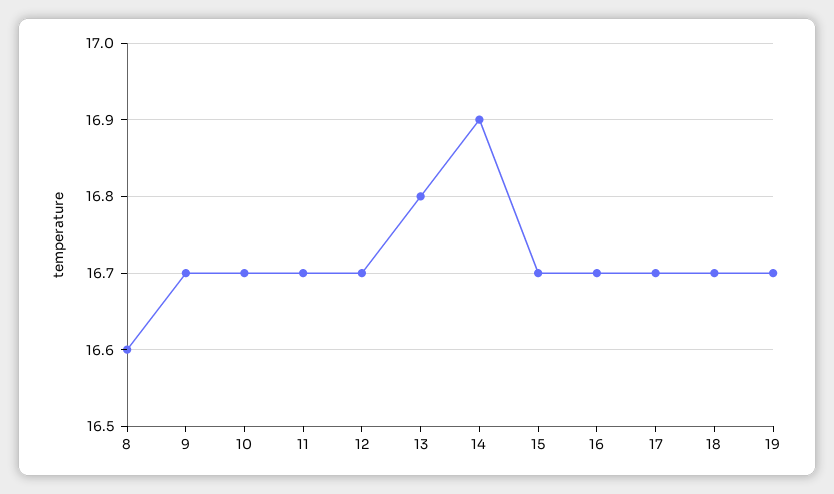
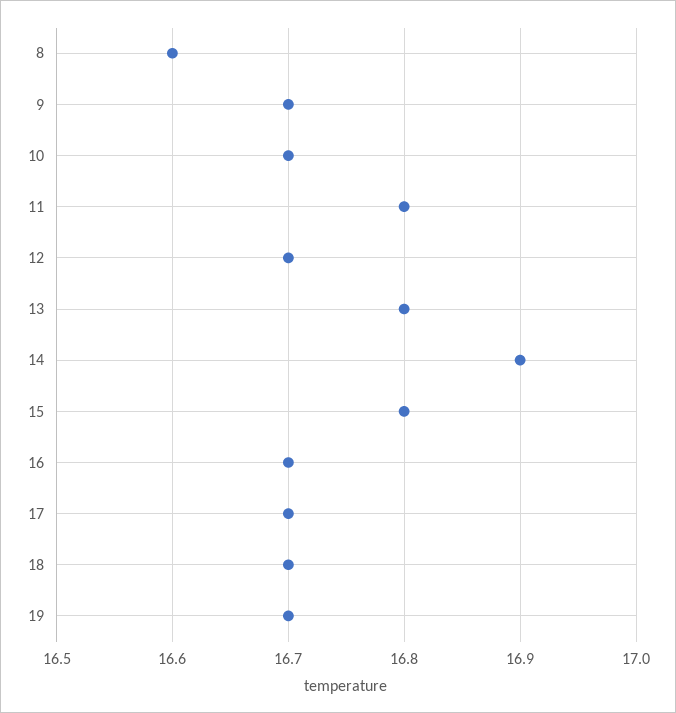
  {
    "8": 16.6,
    "9": 16.7,
    "10": 16.7,
-   "11": 16.7,
+   "11": 16.8,
    "12": 16.7,
    "13": 16.8,
    "14": 16.9,
-   "15": 16.7,
+   "15": 16.8,
    "16": 16.7,
    "17": 16.7,
    "18": 16.7,
    "19": 16.7
  }

